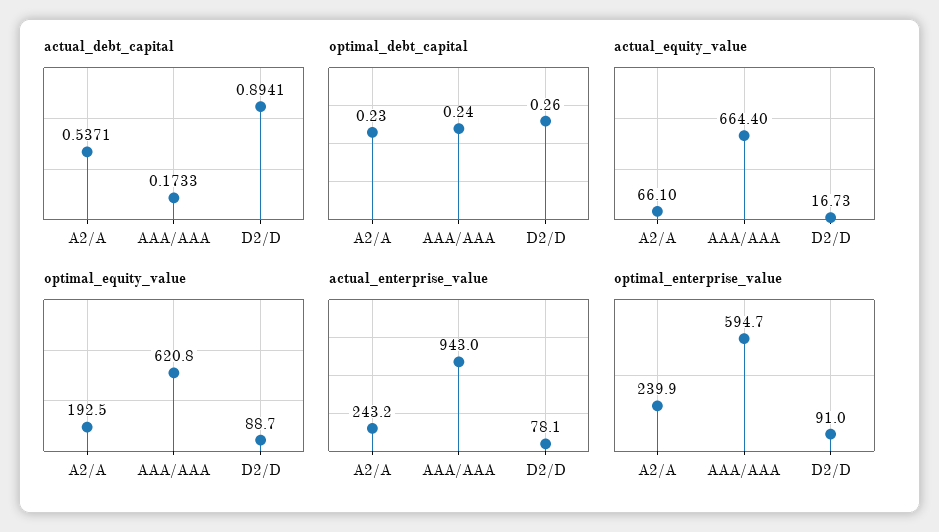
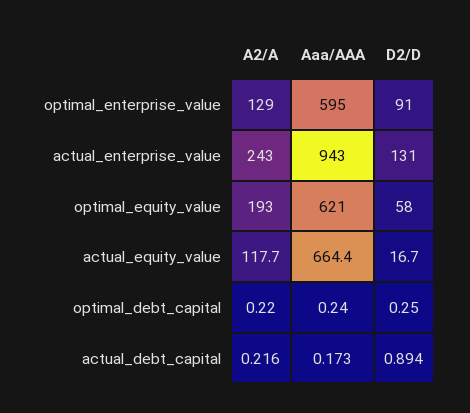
  {
    "actual_debt_capital": {
-     "A2/A": 0.5371,
+     "A2/A": 0.216,
      "AAA/AAA": 0.1733,
      "D2/D": 0.8941
    },
    "optimal_debt_capital": {
-     "A2/A": 0.23,
+     "A2/A": 0.22,
      "AAA/AAA": 0.24,
-     "D2/D": 0.26
+     "D2/D": 0.25
    },
    "actual_equity_value": {
-     "A2/A": 66.1,
+     "A2/A": 117.7,
      "AAA/AAA": 664.4,
      "D2/D": 16.73
    },
    "optimal_equity_value": {
      "A2/A": 192.5,
      "AAA/AAA": 620.8,
-     "D2/D": 88.7
+     "D2/D": 58
    },
    "actual_enterprise_value": {
      "A2/A": 243.2,
      "AAA/AAA": 943,
-     "D2/D": 78.1
+     "D2/D": 131
    },
    "optimal_enterprise_value": {
-     "A2/A": 239.9,
+     "A2/A": 129,
      "AAA/AAA": 594.7,
      "D2/D": 91
    }
  }

